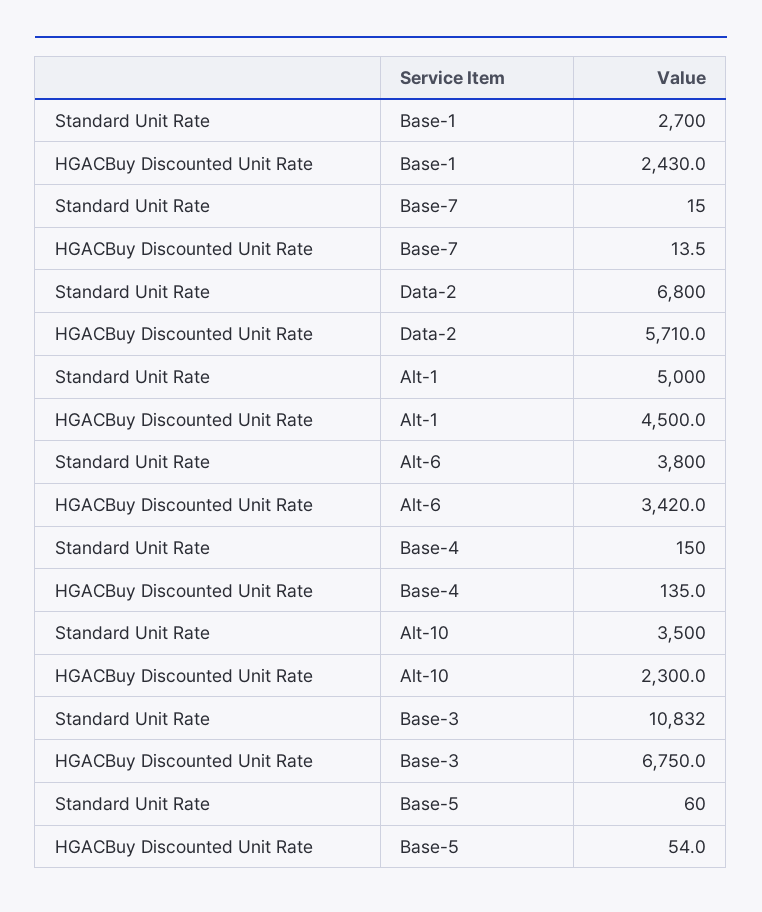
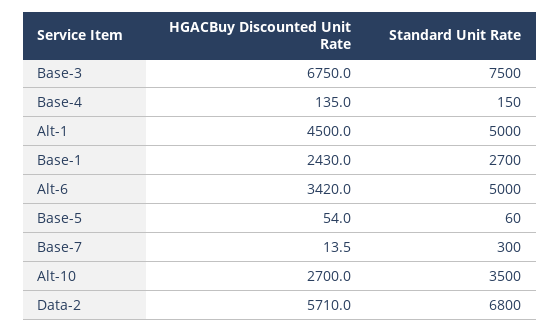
  {
    "Standard Unit Rate": {
      "Base-1": 2700,
-     "Base-7": 15,
+     "Base-7": 300,
      "Data-2": 6800,
      "Alt-1": 5000,
-     "Alt-6": 3800,
+     "Alt-6": 5000,
      "Base-4": 150,
      "Alt-10": 3500,
-     "Base-3": 10832,
+     "Base-3": 7500,
      "Base-5": 60
    },
    "HGACBuy Discounted Unit Rate": {
      "Base-1": 2430,
      "Base-7": 13.5,
      "Data-2": 5710,
      "Alt-1": 4500,
      "Alt-6": 3420,
      "Base-4": 135,
-     "Alt-10": 2300,
+     "Alt-10": 2700,
      "Base-3": 6750,
      "Base-5": 54
    }
  }

